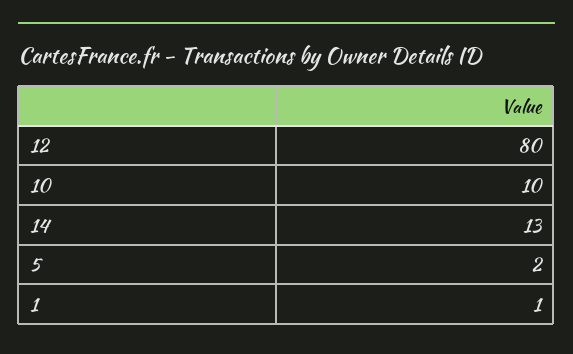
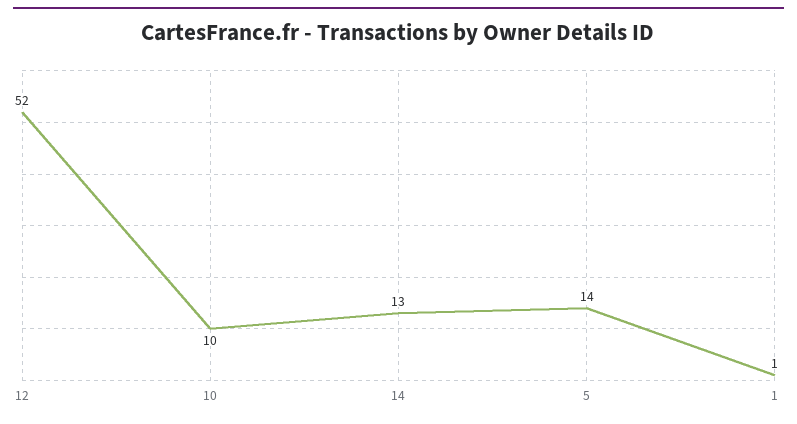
  {
-   "12": 80,
+   "12": 52,
    "10": 10,
    "14": 13,
-   "5": 2,
+   "5": 14,
    "1": 1
  }

